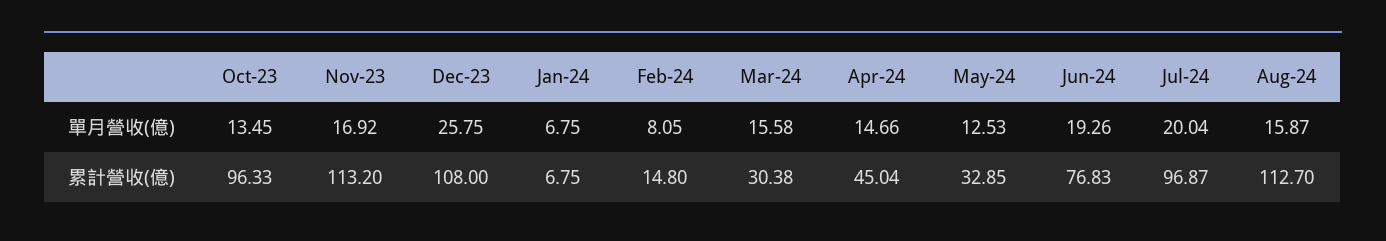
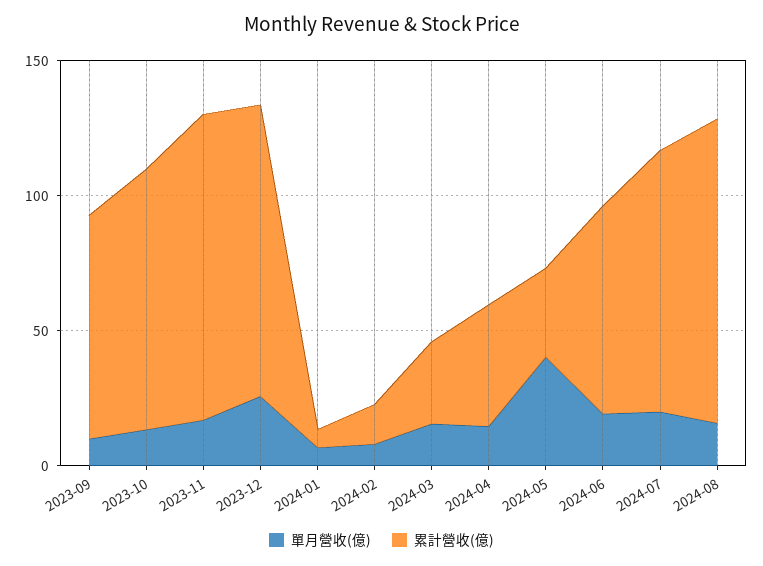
  {
    "單月營收(億)": {
      "Oct-23": 13.45,
      "Nov-23": 16.92,
      "Dec-23": 25.75,
      "Jan-24": 6.75,
      "Feb-24": 8.05,
      "Mar-24": 15.58,
      "Apr-24": 14.66,
-     "May-24": 12.53,
+     "May-24": 40,
      "Jun-24": 19.26,
      "Jul-24": 20.04,
-     "Aug-24": 15.87
+     "Aug-24": 15.87,
+     "2023-09": 10
    },
    "累計營收(億)": {
      "Oct-23": 96.33,
      "Nov-23": 113.2,
      "Dec-23": 108,
      "Jan-24": 6.75,
      "Feb-24": 14.8,
      "Mar-24": 30.38,
      "Apr-24": 45.04,
      "May-24": 32.85,
      "Jun-24": 76.83,
      "Jul-24": 96.87,
-     "Aug-24": 112.7
+     "Aug-24": 112.7,
+     "2023-09": 80
    }
  }

